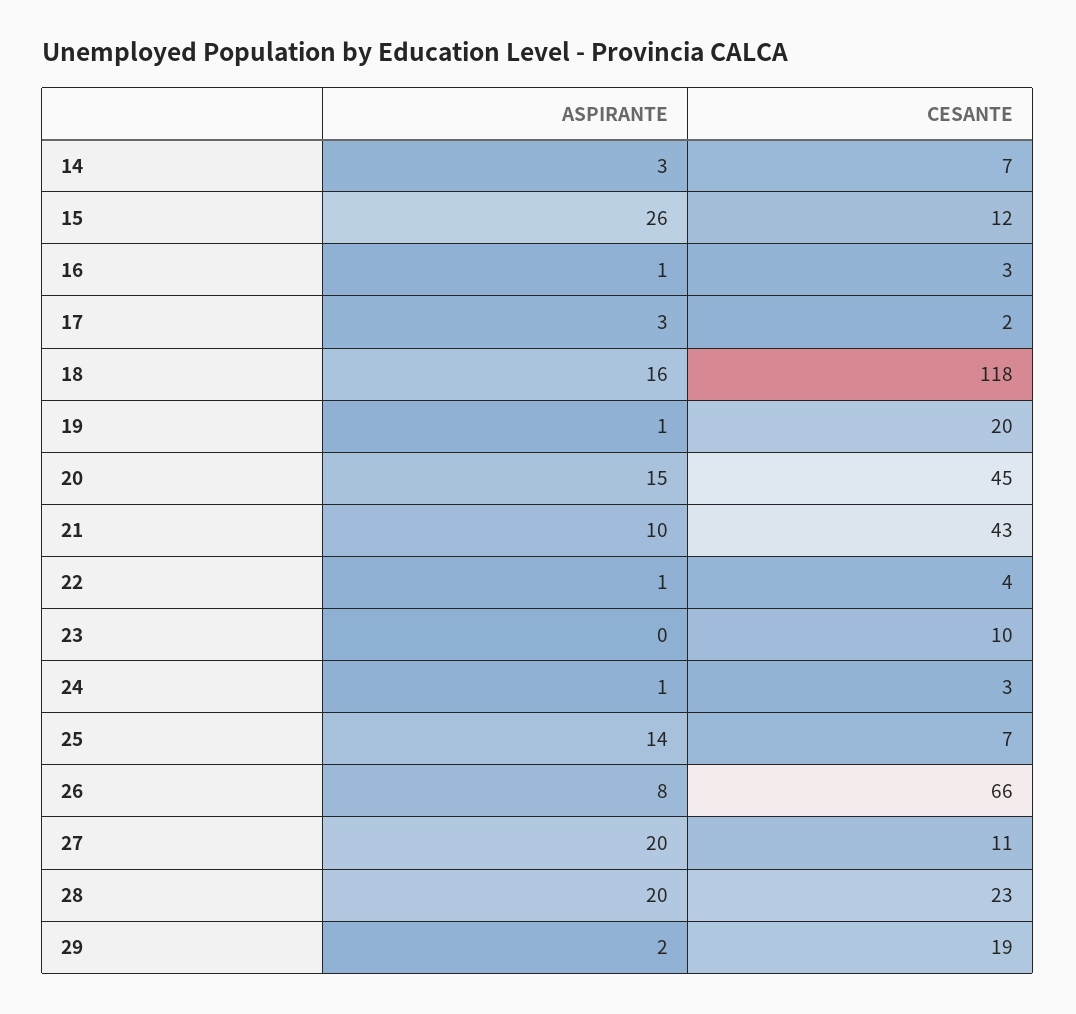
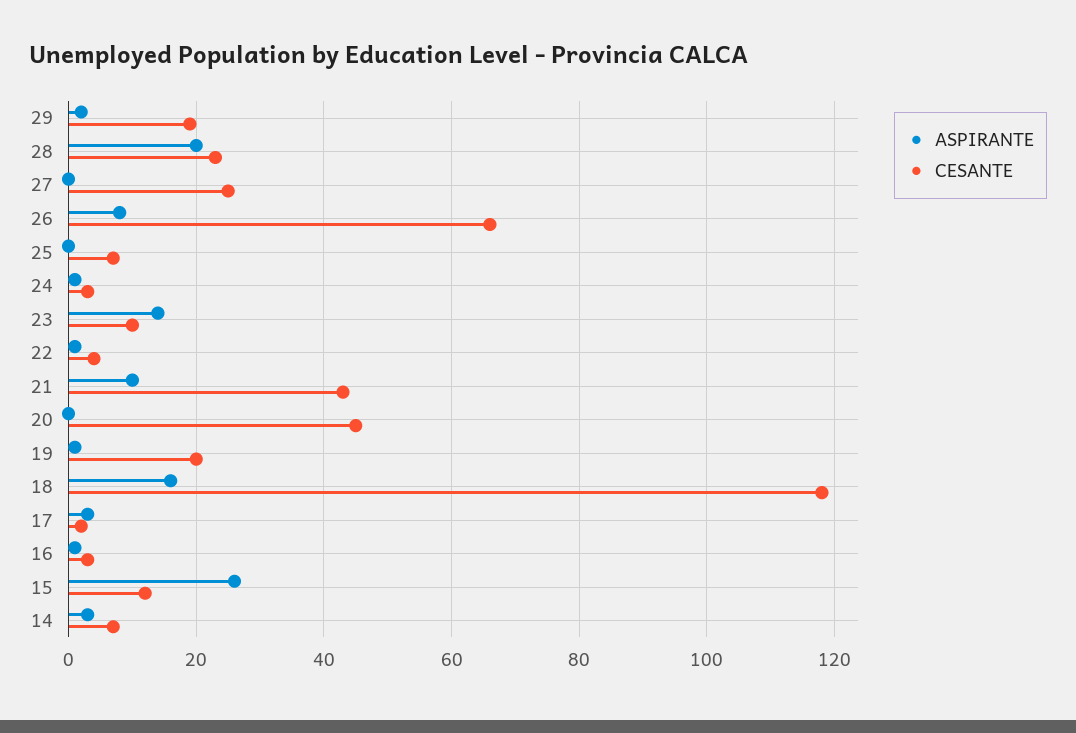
  {
    "ASPIRANTE": {
      "14": 3,
      "15": 26,
      "16": 1,
      "17": 3,
      "18": 16,
      "19": 1,
-     "20": 15,
+     "20": 0,
      "21": 10,
      "22": 1,
-     "23": 0,
+     "23": 15,
      "24": 1,
-     "25": 14,
+     "25": 0,
      "26": 8,
-     "27": 20,
+     "27": 0,
      "28": 20,
      "29": 2
    },
    "CESANTE": {
      "14": 7,
      "15": 12,
      "16": 3,
      "17": 2,
      "18": 118,
      "19": 20,
      "20": 45,
      "21": 43,
      "22": 4,
      "23": 10,
      "24": 3,
      "25": 7,
      "26": 66,
-     "27": 11,
+     "27": 25,
      "28": 23,
      "29": 19
    }
  }

